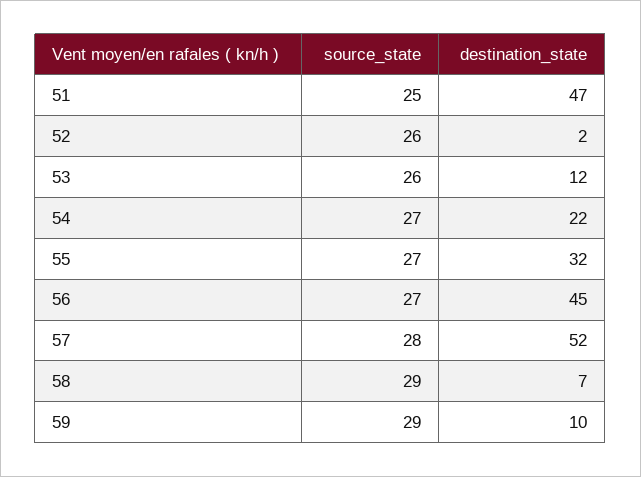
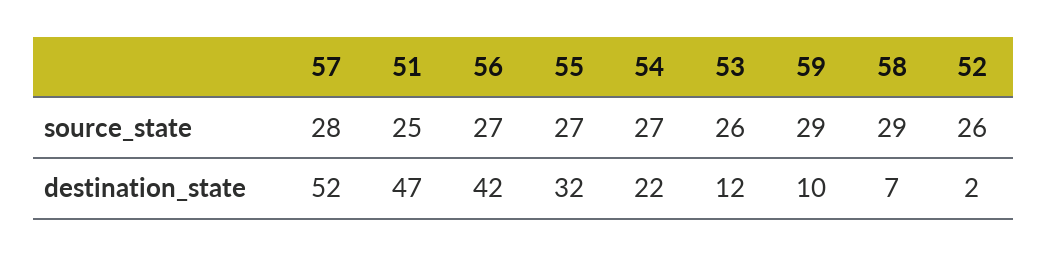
  {
    "source_state": {
      "51": 25,
      "52": 26,
      "53": 26,
      "54": 27,
      "55": 27,
      "56": 27,
      "57": 28,
      "58": 29,
      "59": 29
    },
    "destination_state": {
      "51": 47,
      "52": 2,
      "53": 12,
      "54": 22,
      "55": 32,
-     "56": 45,
+     "56": 42,
      "57": 52,
      "58": 7,
      "59": 10
    }
  }

